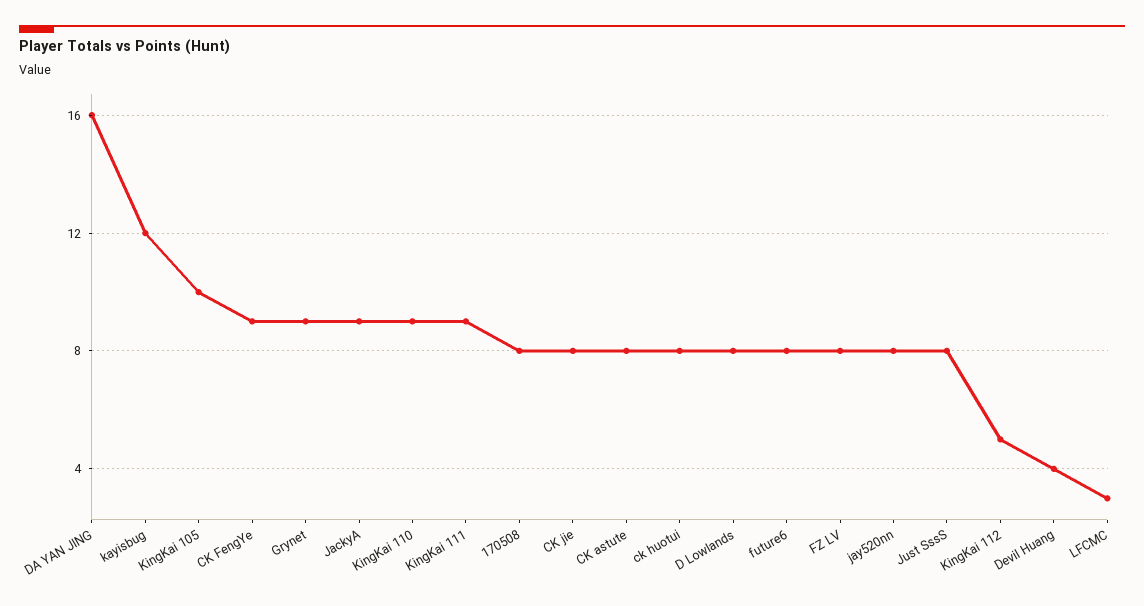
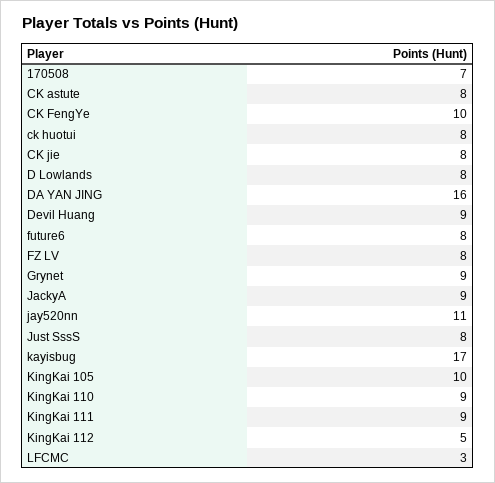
  {
    "DA YAN JING": 16,
-   "kayisbug": 12,
+   "kayisbug": 17,
    "KingKai 105": 10,
-   "CK FengYe": 9,
+   "CK FengYe": 10,
    "Grynet": 9,
    "JackyA": 9,
    "KingKai 110": 9,
    "KingKai 111": 9,
-   "170508": 8,
+   "170508": 7,
    "CK jie": 8,
    "CK astute": 8,
    "ck huotui": 8,
    "D Lowlands": 8,
    "future6": 8,
    "FZ LV": 8,
-   "jay520nn": 8,
+   "jay520nn": 11,
    "Just SssS": 8,
    "KingKai 112": 5,
-   "Devil Huang": 4,
+   "Devil Huang": 9,
    "LFCMC": 3
  }

